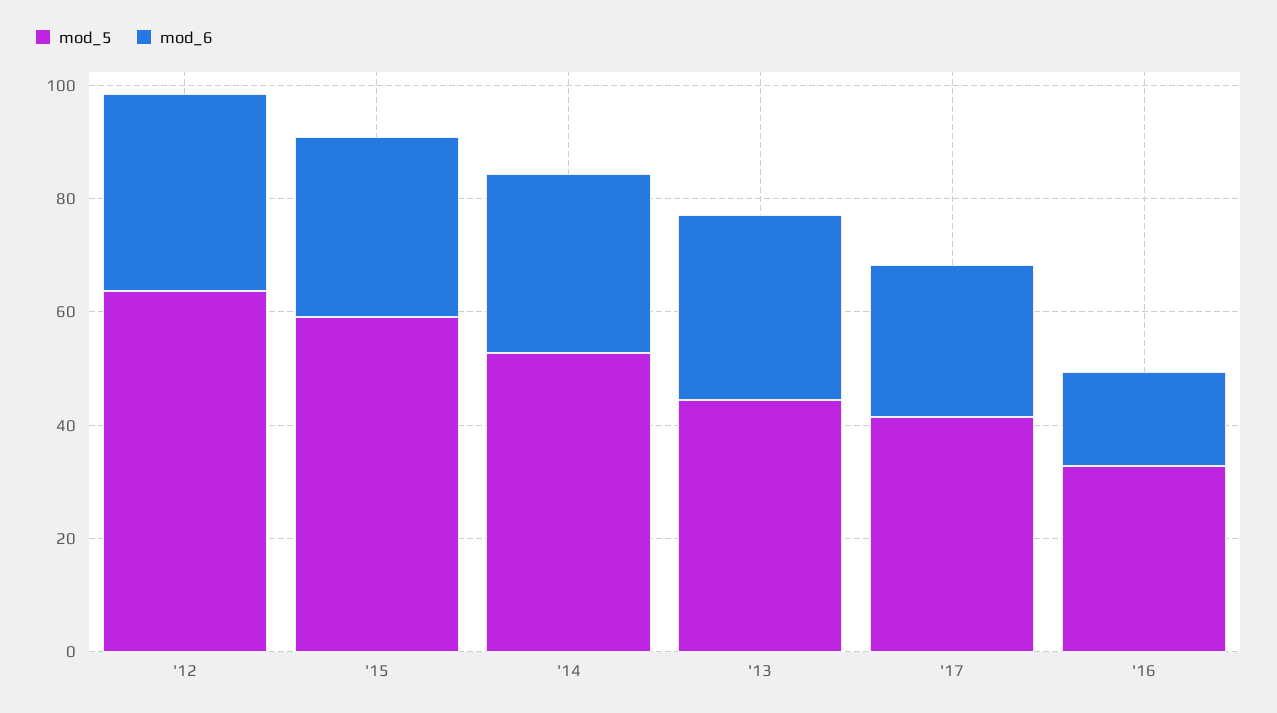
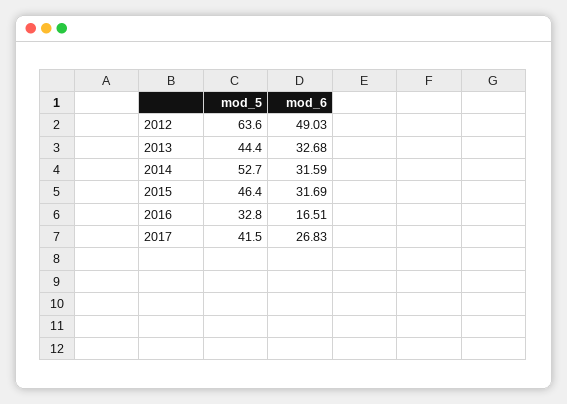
  {
    "mod_5": {
      "'12": 63.6,
-     "'15": 60,
+     "'15": 46.4,
      "'14": 52.7,
      "'13": 44.4,
      "'17": 41.5,
      "'16": 32.8
    },
    "mod_6": {
-     "'12": 35,
+     "'12": 49.03,
      "'15": 31.69,
      "'14": 31.59,
      "'13": 32.68,
      "'17": 26.83,
      "'16": 16.51
    }
  }

